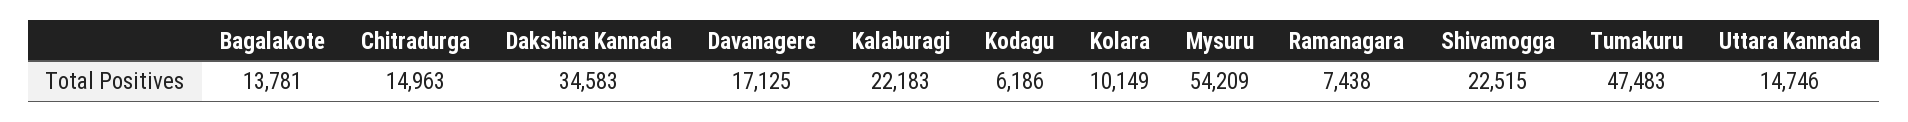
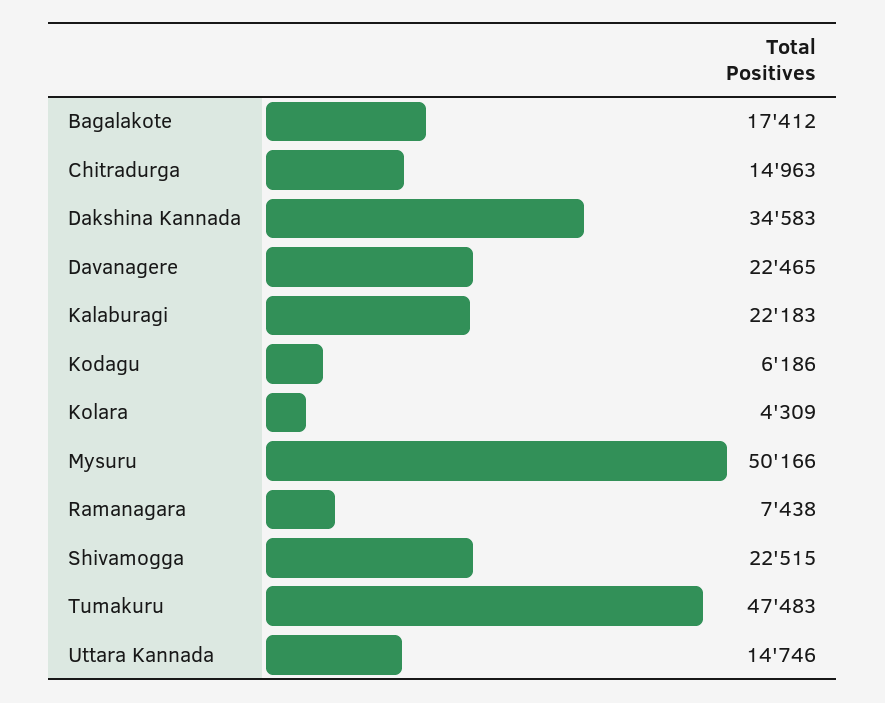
  {
-   "Bagalakote": 13781,
+   "Bagalakote": 17412,
    "Chitradurga": 14963,
    "Dakshina Kannada": 34583,
-   "Davanagere": 17125,
+   "Davanagere": 22465,
    "Kalaburagi": 22183,
    "Kodagu": 6186,
-   "Kolara": 10149,
+   "Kolara": 4309,
-   "Mysuru": 54209,
+   "Mysuru": 50166,
    "Ramanagara": 7438,
    "Shivamogga": 22515,
    "Tumakuru": 47483,
    "Uttara Kannada": 14746
  }

